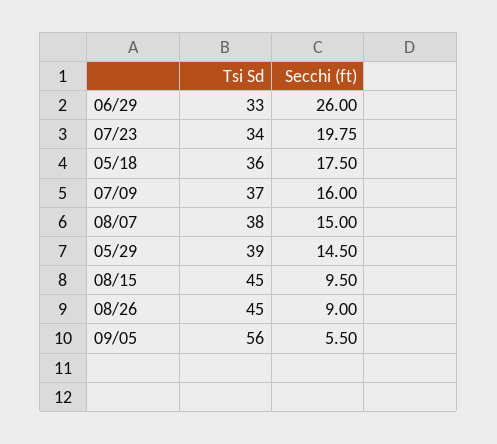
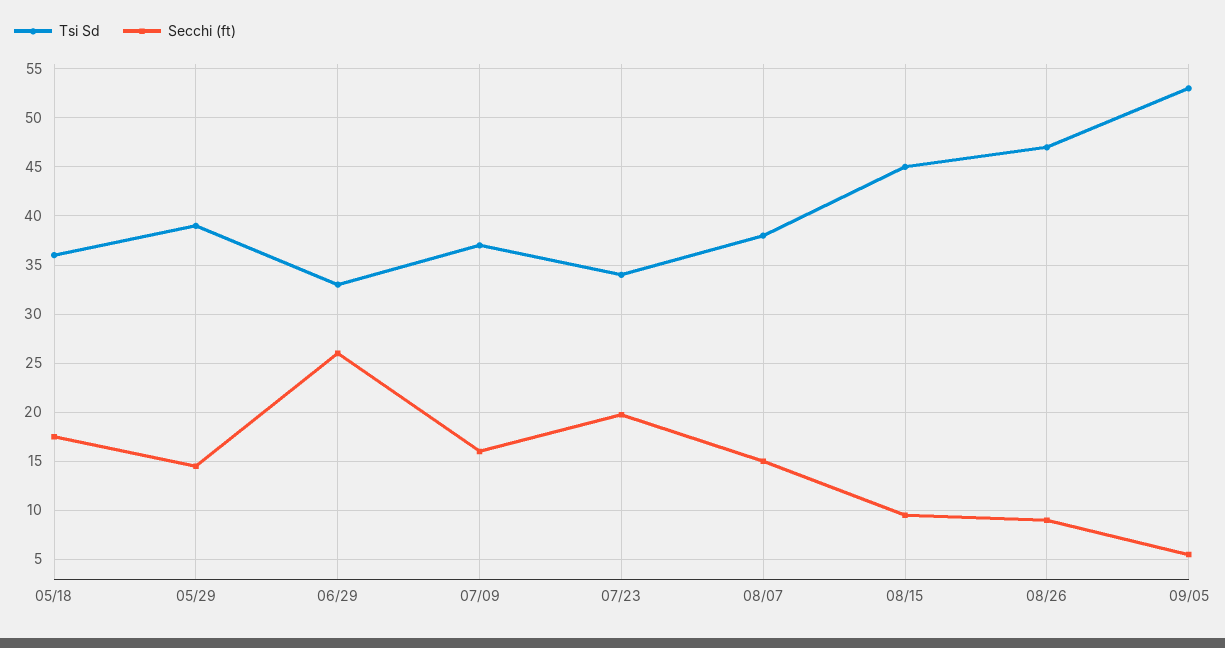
  {
    "Tsi Sd": {
      "06/29": 33,
      "07/23": 34,
      "05/18": 36,
      "07/09": 37,
      "08/07": 38,
      "05/29": 39,
      "08/15": 45,
-     "08/26": 45,
+     "08/26": 47,
-     "09/05": 56
+     "09/05": 53
    },
    "Secchi (ft)": {
      "06/29": 26,
      "07/23": 19.75,
      "05/18": 17.5,
      "07/09": 16,
      "08/07": 15,
      "05/29": 14.5,
      "08/15": 9.5,
      "08/26": 9,
      "09/05": 5.5
    }
  }

